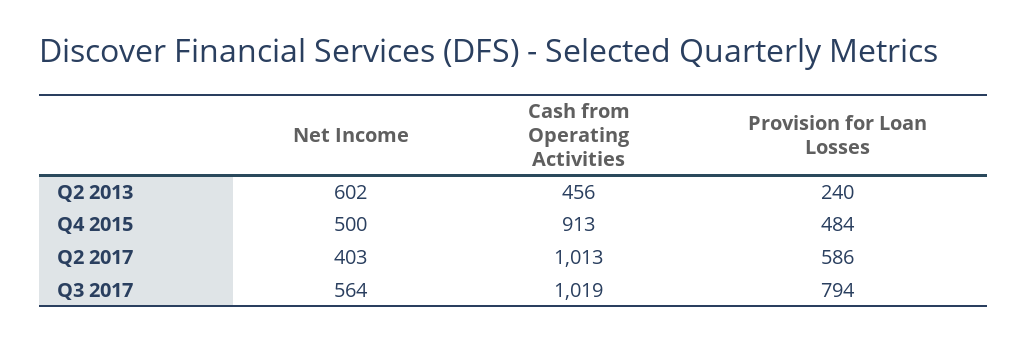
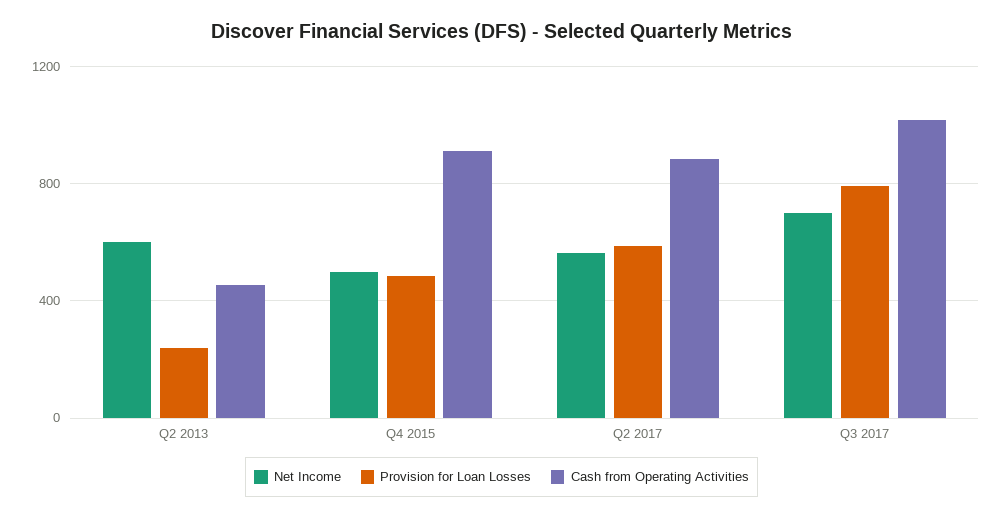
  {
    "Net Income": {
      "Q2 2013": 602,
      "Q4 2015": 500,
-     "Q2 2017": 403,
+     "Q2 2017": 550,
-     "Q3 2017": 564
+     "Q3 2017": 700
    },
    "Cash from Operating Activities": {
      "Q2 2013": 456,
      "Q4 2015": 913,
-     "Q2 2017": 1013,
+     "Q2 2017": 900,
      "Q3 2017": 1019
    },
    "Provision for Loan Losses": {
      "Q2 2013": 240,
      "Q4 2015": 484,
      "Q2 2017": 586,
      "Q3 2017": 794
    }
  }

